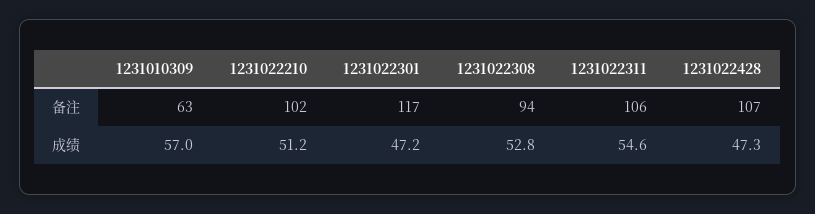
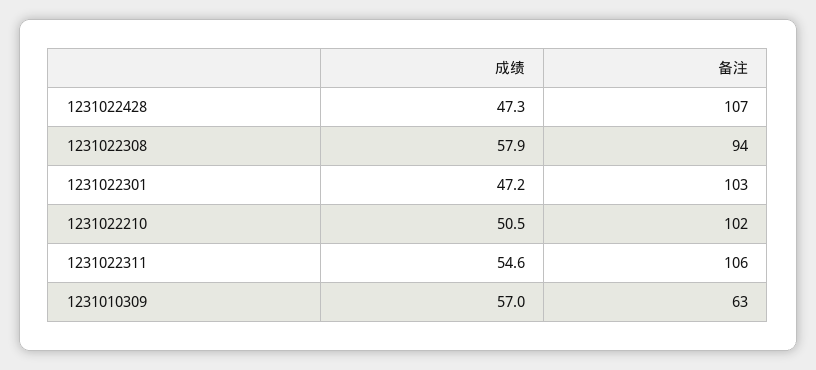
  {
    "1231010309": {
      "备注": 63,
      "成绩": 57
    },
    "1231022210": {
      "备注": 102,
-     "成绩": 51.2
+     "成绩": 50.5
    },
    "1231022301": {
-     "备注": 117,
+     "备注": 103,
      "成绩": 47.2
    },
    "1231022308": {
      "备注": 94,
-     "成绩": 52.8
+     "成绩": 57.9
    },
    "1231022311": {
      "备注": 106,
      "成绩": 54.6
    },
    "1231022428": {
      "备注": 107,
      "成绩": 47.3
    }
  }

